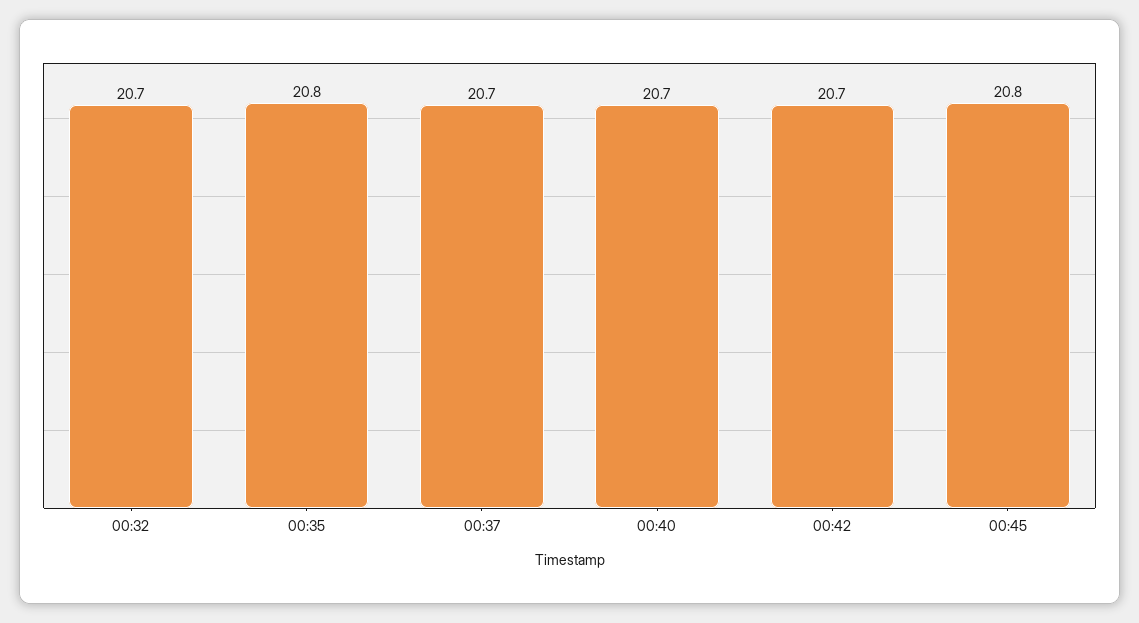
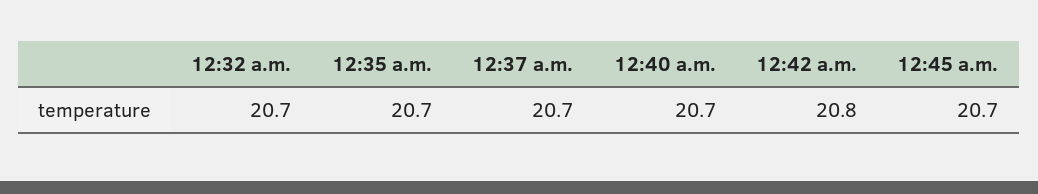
  {
    "00:32": 20.7,
-   "00:35": 20.8,
+   "00:35": 20.7,
    "00:37": 20.7,
    "00:40": 20.7,
-   "00:42": 20.7,
+   "00:42": 20.8,
-   "00:45": 20.8
+   "00:45": 20.7
  }

